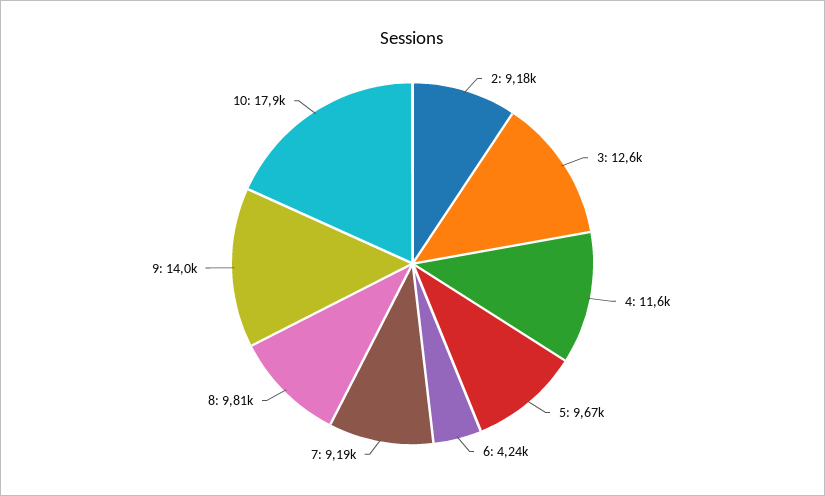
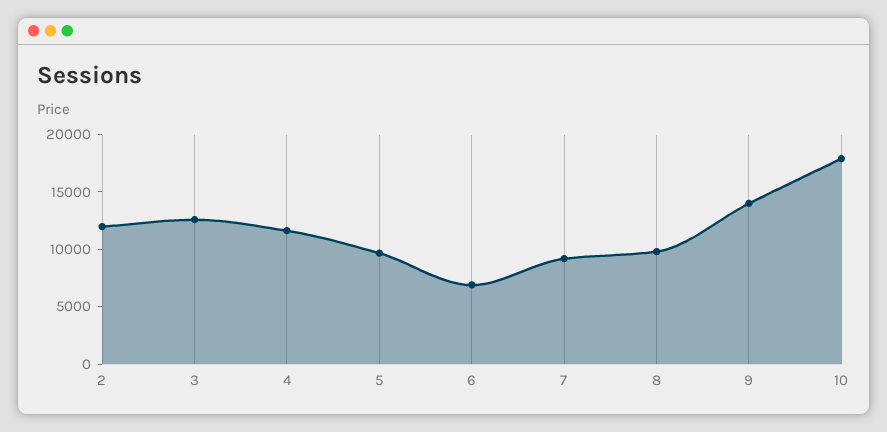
  {
-   "2": 9180,
+   "2": 12000,
    "3": 12600,
    "4": 11600,
    "5": 9670,
-   "6": 4240,
+   "6": 7000,
    "7": 9190,
    "8": 9810,
    "9": 14000,
    "10": 17900
  }

